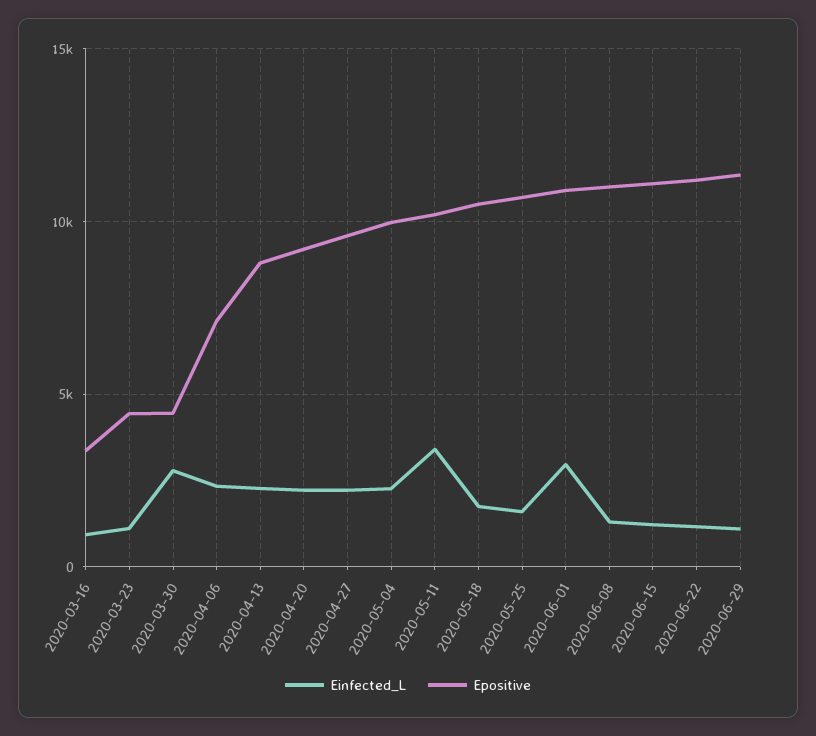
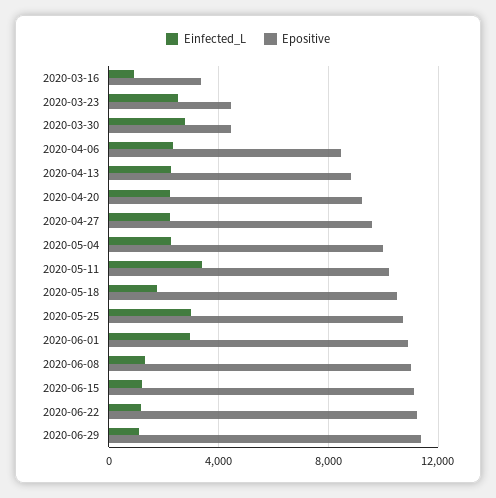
  {
    "Einfected_L": {
      "2020-03-16": 1000,
-     "2020-03-23": 1000,
+     "2020-03-23": 2500,
      "2020-03-30": 3000,
      "2020-04-06": 2500,
      "2020-04-13": 2500,
      "2020-04-20": 2000,
      "2020-04-27": 2000,
      "2020-05-04": 2500,
      "2020-05-11": 3500,
      "2020-05-18": 2000,
-     "2020-05-25": 1500,
+     "2020-05-25": 3000,
      "2020-06-01": 3000,
      "2020-06-08": 1500,
      "2020-06-15": 1000,
      "2020-06-22": 1000,
      "2020-06-29": 1000
    },
    "Epositive": {
      "2020-03-16": 3500,
      "2020-03-23": 4500,
      "2020-03-30": 4500,
-     "2020-04-06": 7000,
+     "2020-04-06": 8500,
      "2020-04-13": 9000,
      "2020-04-20": 9000,
      "2020-04-27": 9500,
      "2020-05-04": 10000,
      "2020-05-11": 10000,
      "2020-05-18": 10500,
      "2020-05-25": 10500,
      "2020-06-01": 11000,
      "2020-06-08": 11000,
      "2020-06-15": 11000,
      "2020-06-22": 11000,
      "2020-06-29": 11500
    }
  }

